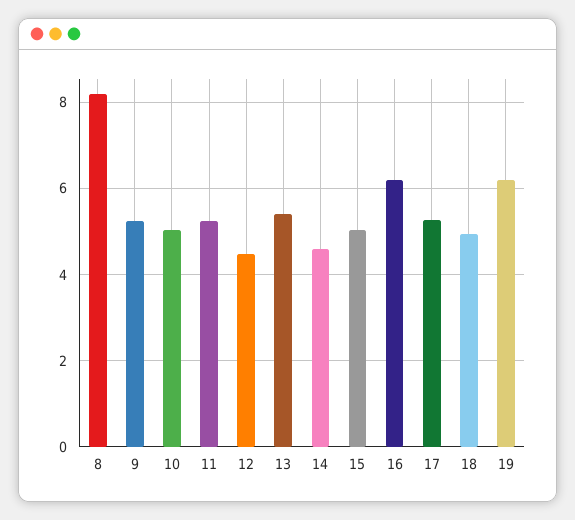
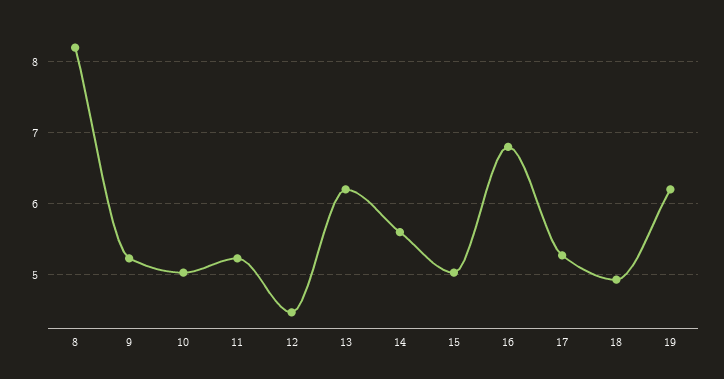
  {
    "8": 8.2,
    "9": 5.2,
    "10": 5,
    "11": 5.2,
    "12": 4.5,
-   "13": 5.4,
+   "13": 6.2,
-   "14": 4.6,
+   "14": 5.6,
    "15": 5,
-   "16": 6.2,
+   "16": 6.8,
    "17": 5.3,
    "18": 4.9,
    "19": 6.2
  }

